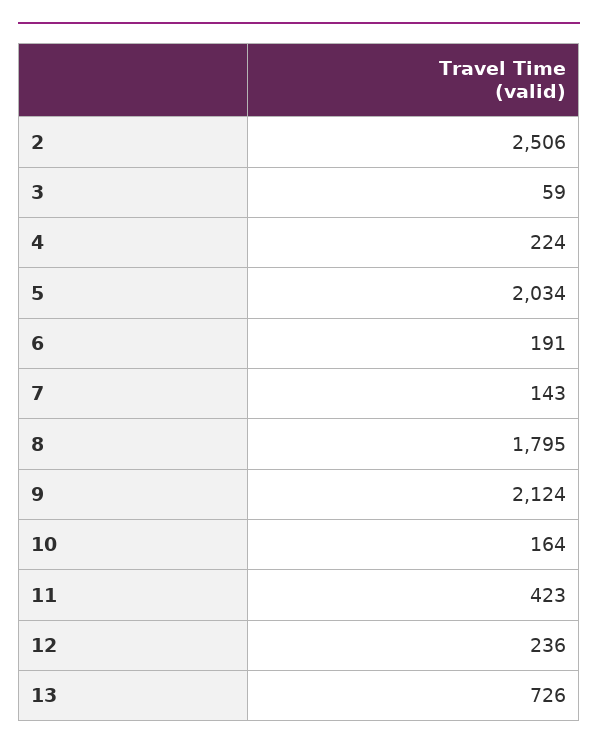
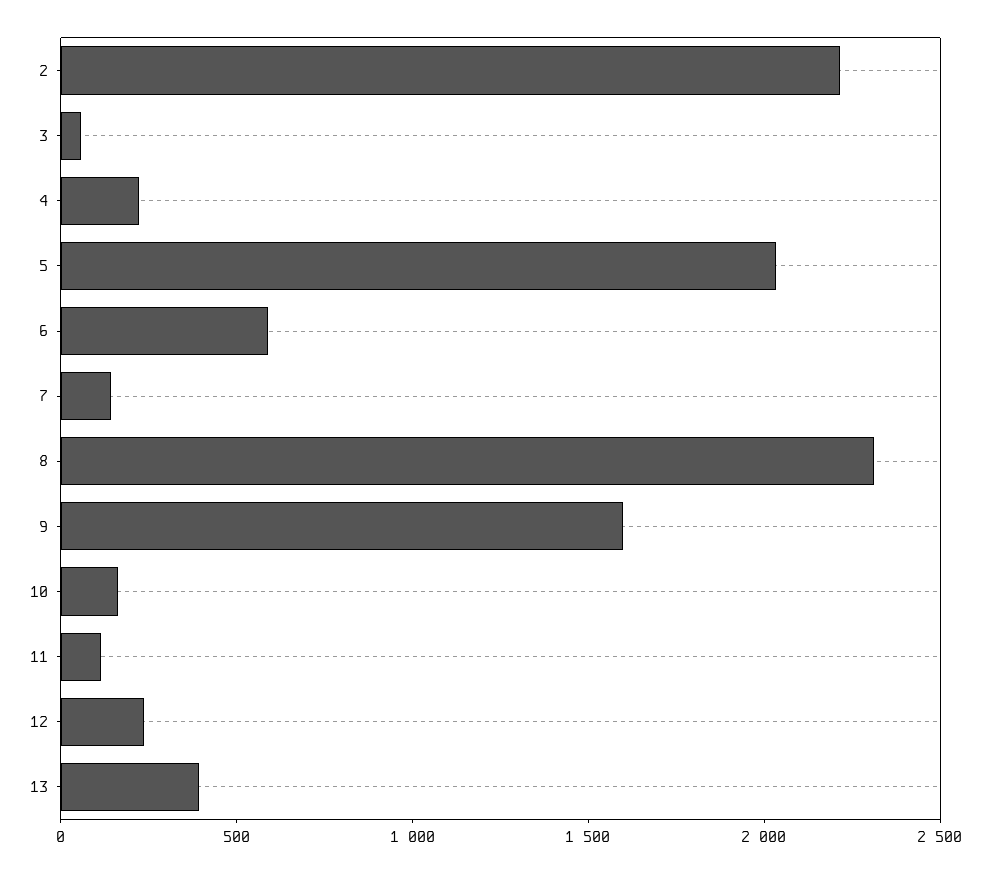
  {
-   "2": 2506,
+   "2": 2200,
    "3": 59,
    "4": 224,
    "5": 2034,
-   "6": 191,
+   "6": 600,
    "7": 143,
-   "8": 1795,
+   "8": 2300,
-   "9": 2124,
+   "9": 1600,
    "10": 164,
-   "11": 423,
+   "11": 100,
    "12": 236,
-   "13": 726
+   "13": 400
  }

